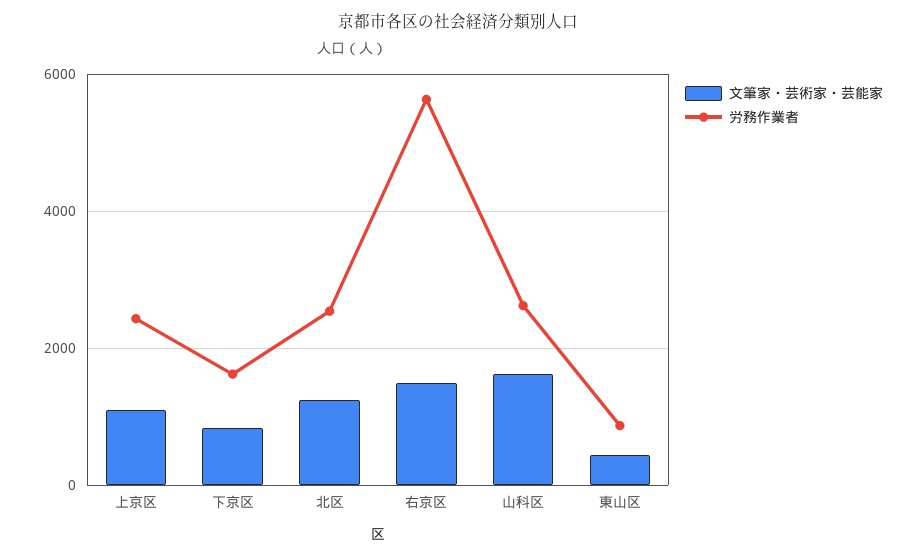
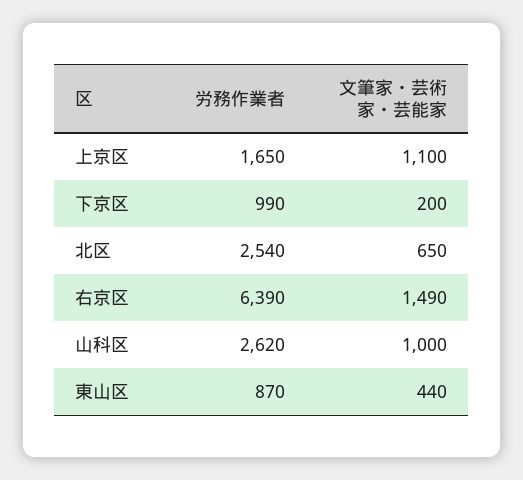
  {
    "文筆家・芸術家・芸能家": {
      "上京区": 1100,
-     "下京区": 800,
+     "下京区": 200,
-     "北区": 1200,
+     "北区": 650,
      "右京区": 1490,
-     "山科区": 1600,
+     "山科区": 1000,
      "東山区": 440
    },
    "労務作業者": {
-     "上京区": 2400,
+     "上京区": 1650,
-     "下京区": 1600,
+     "下京区": 990,
      "北区": 2540,
-     "右京区": 5600,
+     "右京区": 6390,
      "山科区": 2620,
      "東山区": 870
    }
  }

